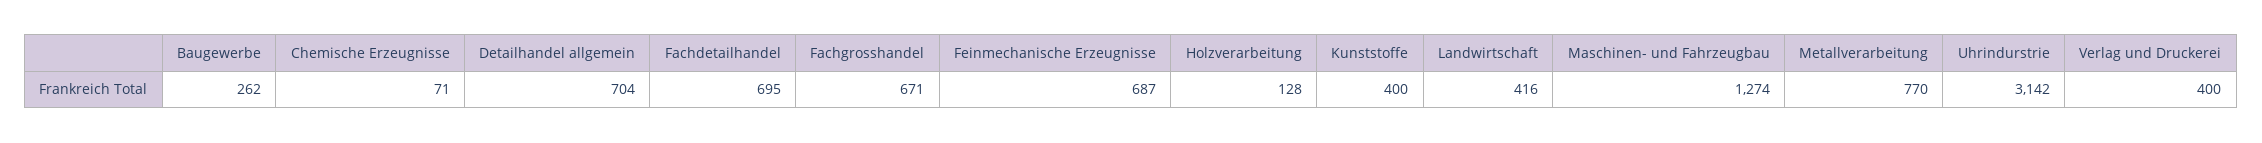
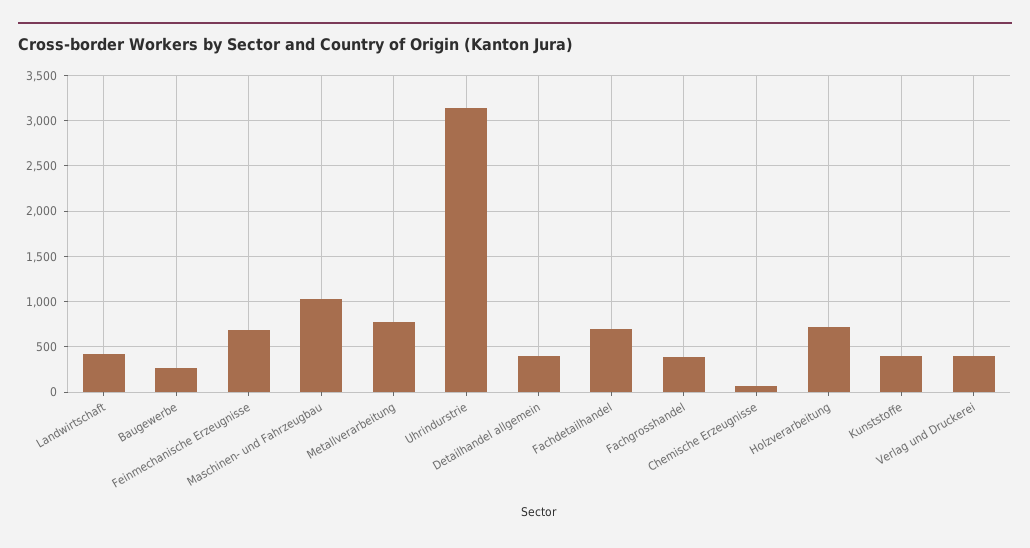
  {
    "Baugewerbe": 262,
    "Chemische Erzeugnisse": 71,
-   "Detailhandel allgemein": 704,
+   "Detailhandel allgemein": 400,
    "Fachdetailhandel": 695,
-   "Fachgrosshandel": 671,
+   "Fachgrosshandel": 400,
    "Feinmechanische Erzeugnisse": 687,
-   "Holzverarbeitung": 128,
+   "Holzverarbeitung": 700,
    "Kunststoffe": 400,
    "Landwirtschaft": 416,
-   "Maschinen- und Fahrzeugbau": 1274,
+   "Maschinen- und Fahrzeugbau": 1000,
    "Metallverarbeitung": 770,
    "Uhrindurstrie": 3142,
    "Verlag und Druckerei": 400
  }

